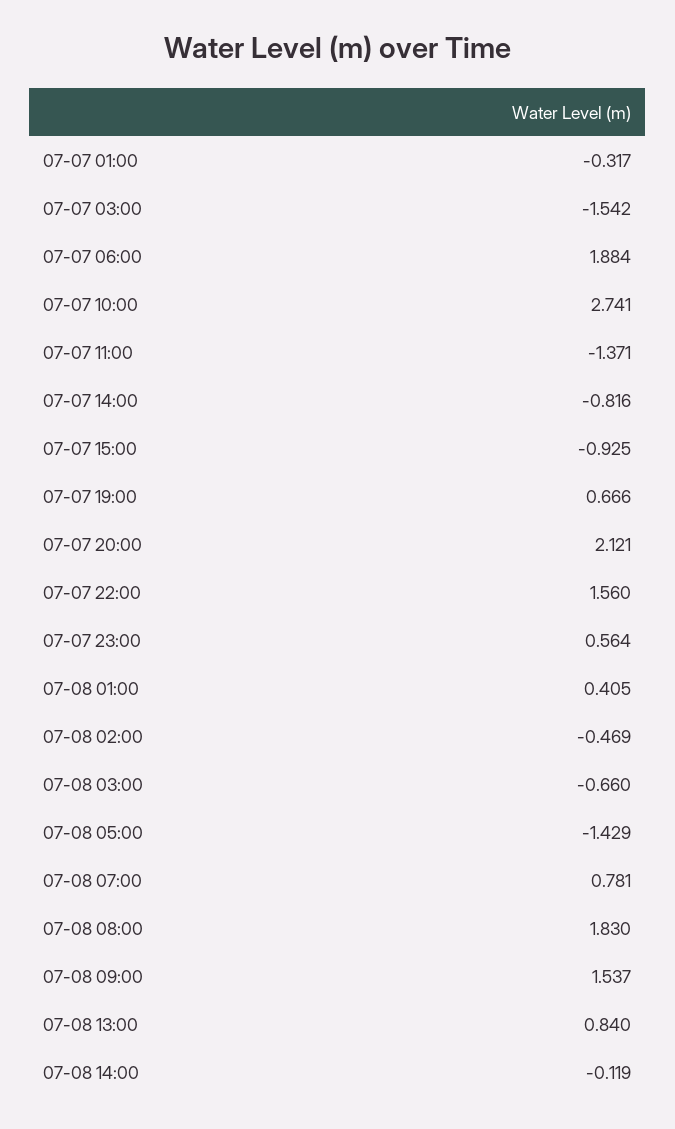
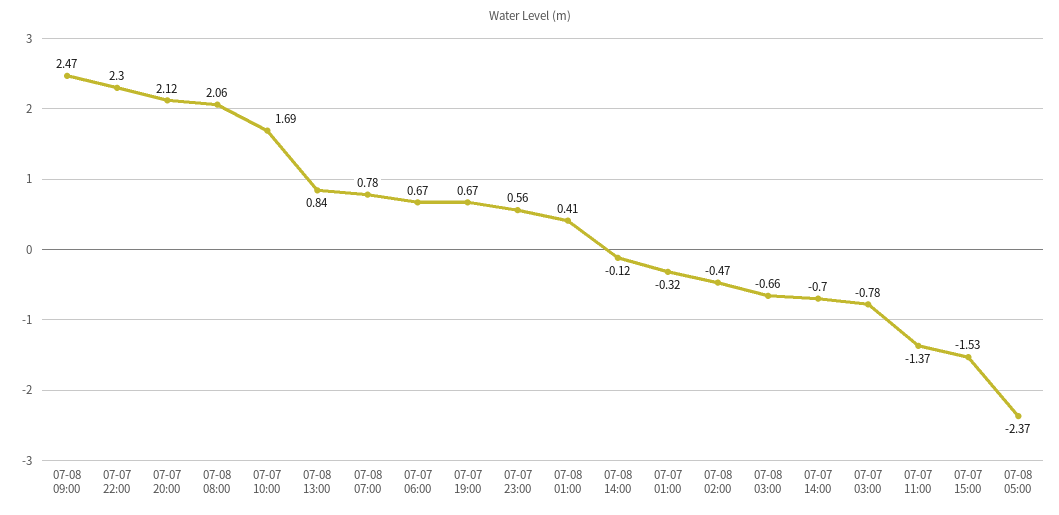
  {
    "07-07 01:00": -0.317,
-   "07-07 03:00": -1.542,
+   "07-07 03:00": -0.78,
-   "07-07 06:00": 1.884,
+   "07-07 06:00": 0.67,
-   "07-07 10:00": 2.741,
+   "07-07 10:00": 1.69,
    "07-07 11:00": -1.371,
-   "07-07 14:00": -0.816,
+   "07-07 14:00": -0.7,
-   "07-07 15:00": -0.925,
+   "07-07 15:00": -1.53,
    "07-07 19:00": 0.666,
    "07-07 20:00": 2.121,
-   "07-07 22:00": 1.56,
+   "07-07 22:00": 2.3,
    "07-07 23:00": 0.564,
    "07-08 01:00": 0.405,
    "07-08 02:00": -0.469,
    "07-08 03:00": -0.66,
-   "07-08 05:00": -1.429,
+   "07-08 05:00": -2.37,
    "07-08 07:00": 0.781,
-   "07-08 08:00": 1.83,
+   "07-08 08:00": 2.06,
-   "07-08 09:00": 1.537,
+   "07-08 09:00": 2.47,
    "07-08 13:00": 0.84,
    "07-08 14:00": -0.119
  }

